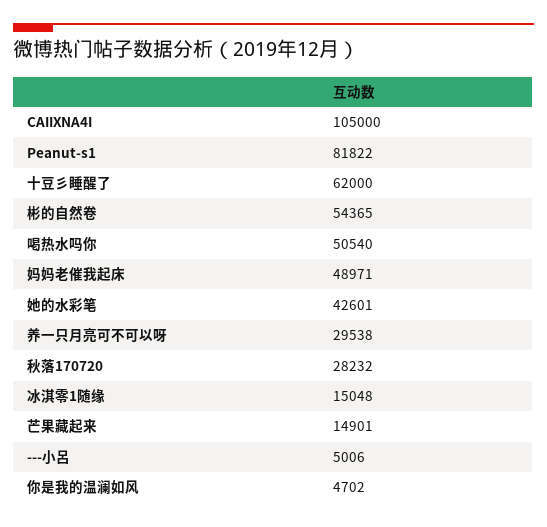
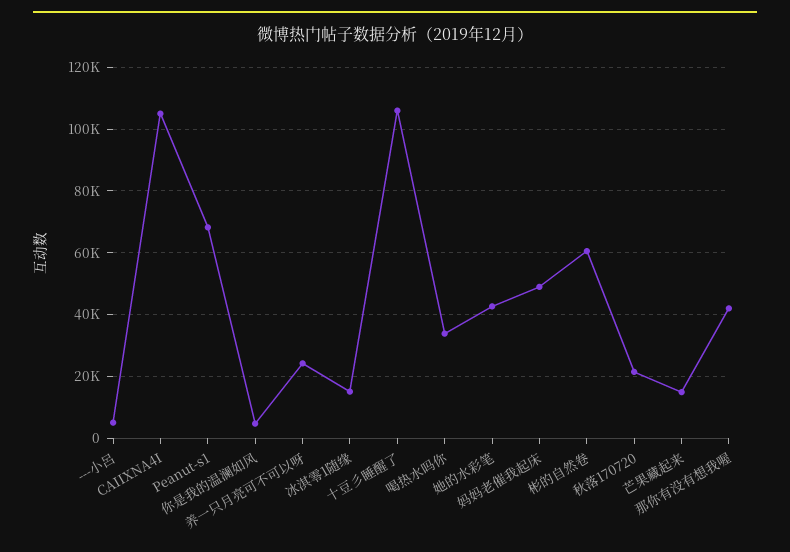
  {
    "CAIIXNA4I": 105000,
-   "Peanut-s1": 81822,
+   "Peanut-s1": 68000,
-   "十豆彡睡醒了": 62000,
+   "十豆彡睡醒了": 106000,
-   "彬的自然卷": 54365,
+   "彬的自然卷": 60000,
-   "喝热水吗你": 50540,
+   "喝热水吗你": 34000,
    "妈妈老催我起床": 48971,
    "她的水彩笔": 42601,
-   "养一只月亮可不可以呀": 29538,
+   "养一只月亮可不可以呀": 24000,
-   "秋落170720": 28232,
+   "秋落170720": 22000,
    "冰淇零1随缘": 15048,
    "芒果藏起来": 14901,
    "---小呂": 5006,
-   "你是我的温澜如风": 4702
+   "你是我的温澜如风": 4702,
+   "那你有没有想我喔": 42000
  }

